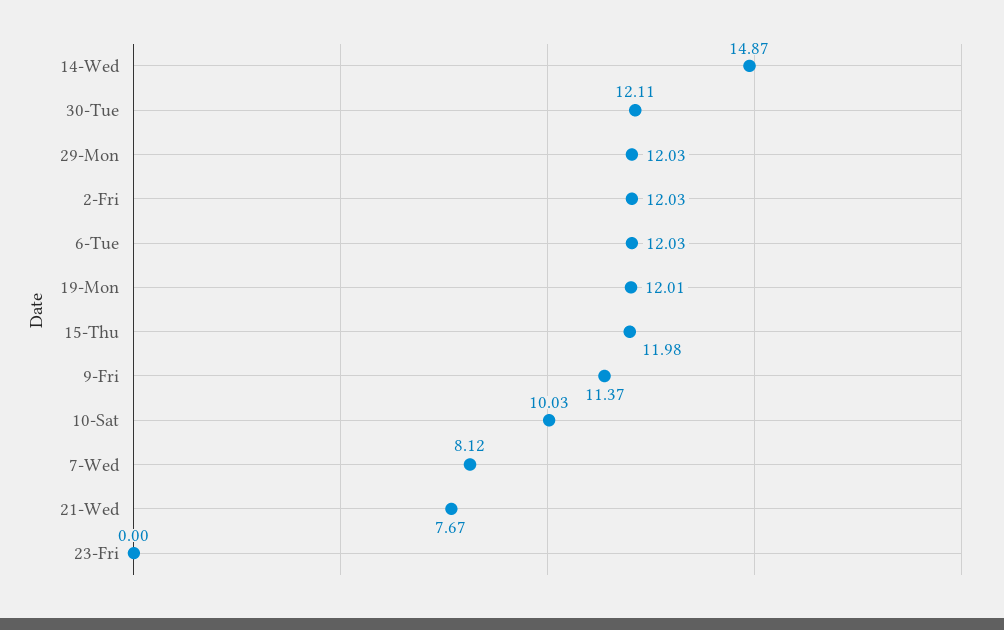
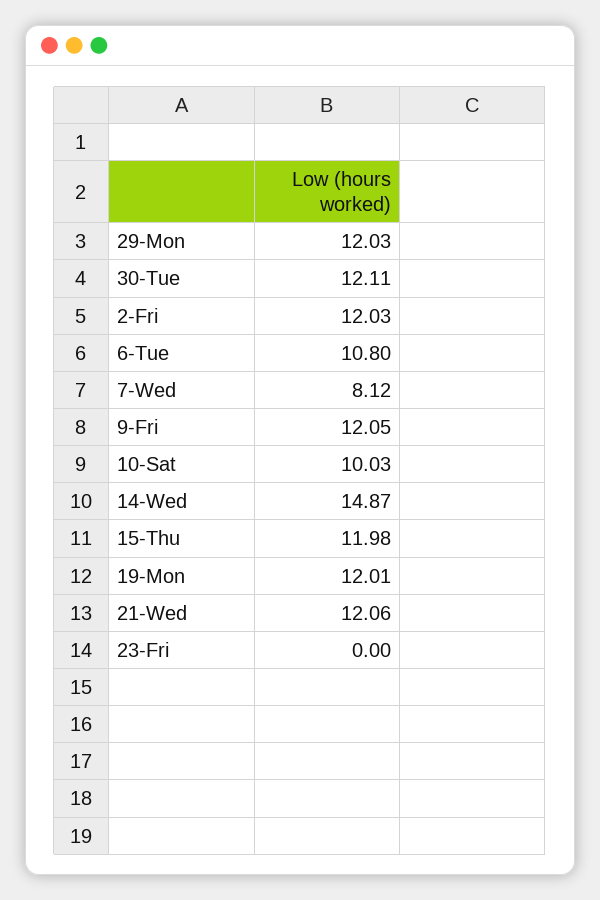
  {
    "14-Wed": 14.87,
    "30-Tue": 12.11,
    "29-Mon": 12.03,
    "2-Fri": 12.03,
-   "6-Tue": 12.03,
+   "6-Tue": 10.8,
    "19-Mon": 12.01,
    "15-Thu": 11.98,
-   "9-Fri": 11.37,
+   "9-Fri": 12.05,
    "10-Sat": 10.03,
    "7-Wed": 8.12,
-   "21-Wed": 7.67,
+   "21-Wed": 12.06,
    "23-Fri": 0
  }

